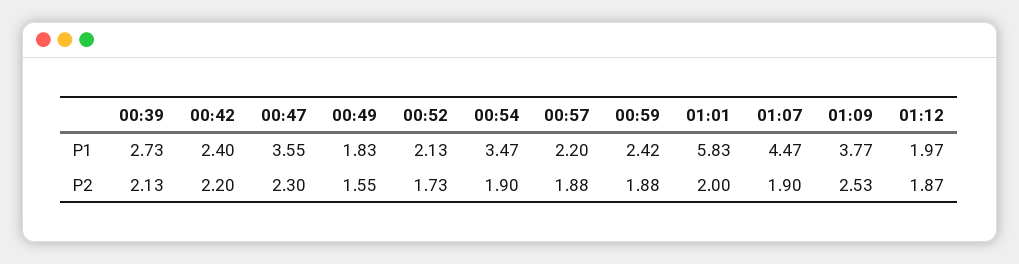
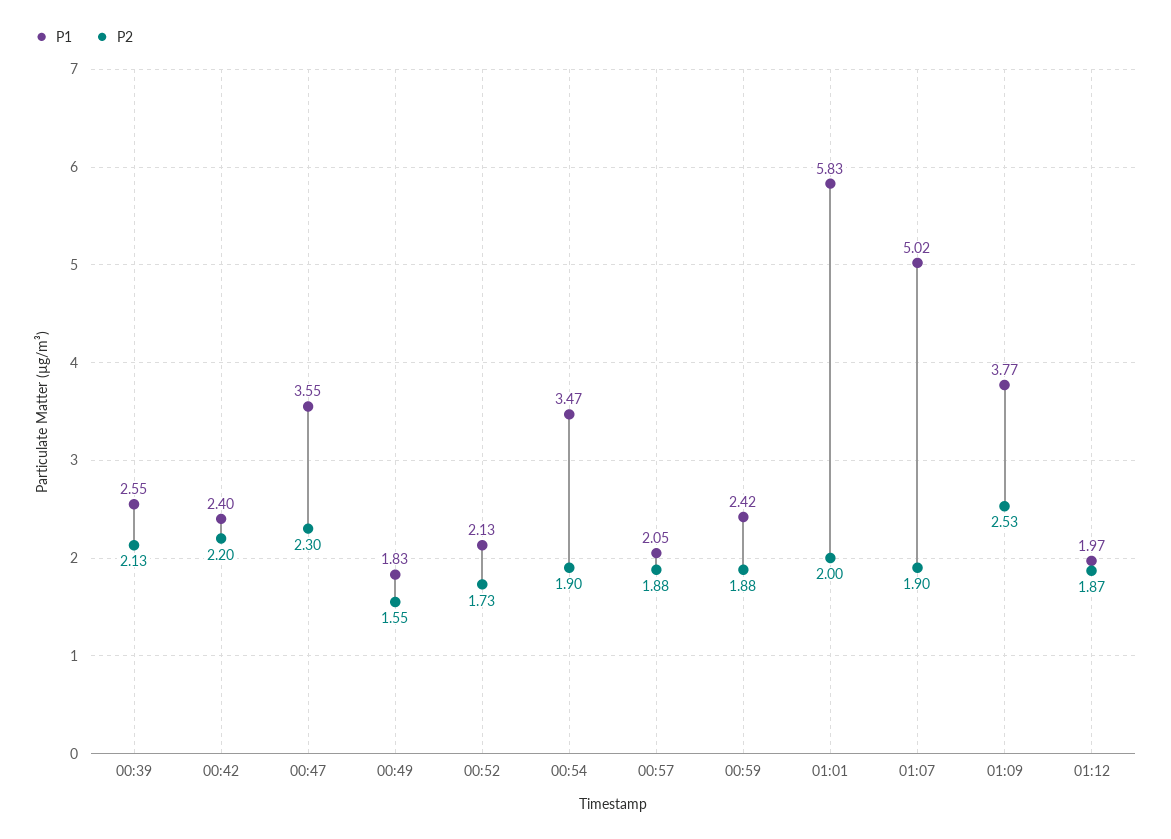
  {
    "P1": {
-     "00:39": 2.73,
+     "00:39": 2.55,
      "00:42": 2.4,
      "00:47": 3.55,
      "00:49": 1.83,
      "00:52": 2.13,
      "00:54": 3.47,
-     "00:57": 2.2,
+     "00:57": 2.05,
      "00:59": 2.42,
      "01:01": 5.83,
-     "01:07": 4.47,
+     "01:07": 5.02,
      "01:09": 3.77,
      "01:12": 1.97
    },
    "P2": {
      "00:39": 2.13,
      "00:42": 2.2,
      "00:47": 2.3,
      "00:49": 1.55,
      "00:52": 1.73,
      "00:54": 1.9,
      "00:57": 1.88,
      "00:59": 1.88,
      "01:01": 2,
      "01:07": 1.9,
      "01:09": 2.53,
      "01:12": 1.87
    }
  }

